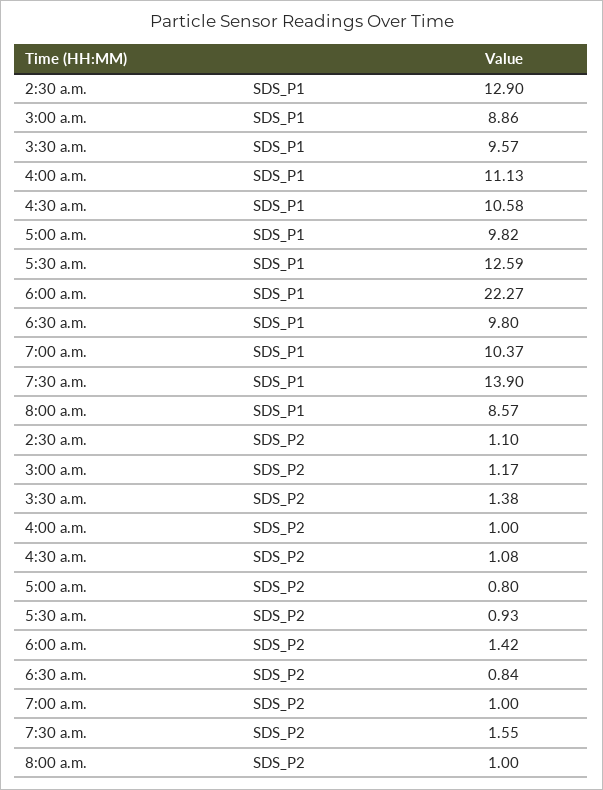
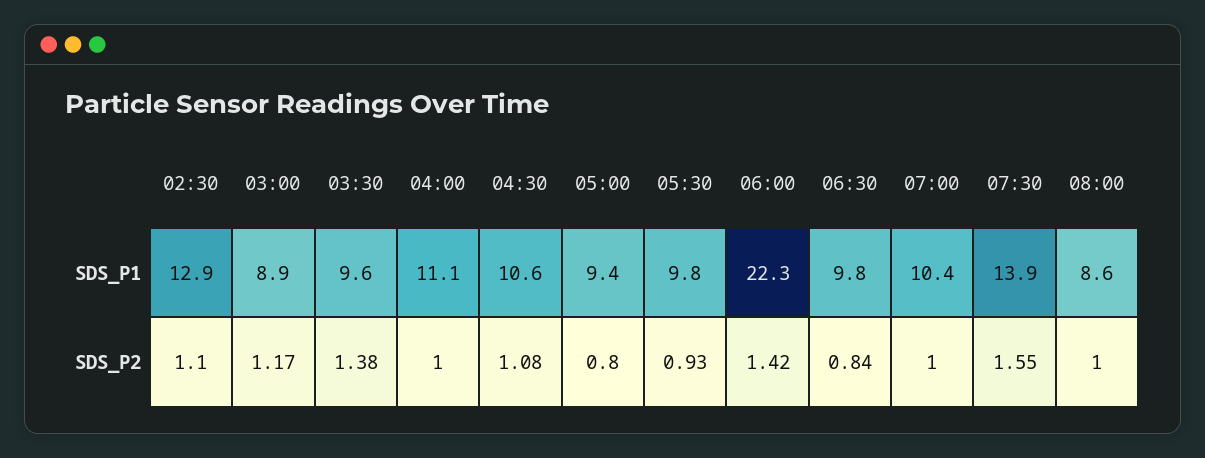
  {
    "2:30 a.m.": {
      "SDS_P1": 12.9,
      "SDS_P2": 1.1
    },
    "3:00 a.m.": {
      "SDS_P1": 8.86,
      "SDS_P2": 1.17
    },
    "3:30 a.m.": {
      "SDS_P1": 9.57,
      "SDS_P2": 1.38
    },
    "4:00 a.m.": {
      "SDS_P1": 11.13,
      "SDS_P2": 1
    },
    "4:30 a.m.": {
      "SDS_P1": 10.58,
      "SDS_P2": 1.08
    },
    "5:00 a.m.": {
-     "SDS_P1": 9.82,
+     "SDS_P1": 9.4,
      "SDS_P2": 0.8
    },
    "5:30 a.m.": {
-     "SDS_P1": 12.59,
+     "SDS_P1": 9.8,
      "SDS_P2": 0.93
    },
    "6:00 a.m.": {
      "SDS_P1": 22.27,
      "SDS_P2": 1.42
    },
    "6:30 a.m.": {
      "SDS_P1": 9.8,
      "SDS_P2": 0.84
    },
    "7:00 a.m.": {
      "SDS_P1": 10.37,
      "SDS_P2": 1
    },
    "7:30 a.m.": {
      "SDS_P1": 13.9,
      "SDS_P2": 1.55
    },
    "8:00 a.m.": {
      "SDS_P1": 8.57,
      "SDS_P2": 1
    }
  }

